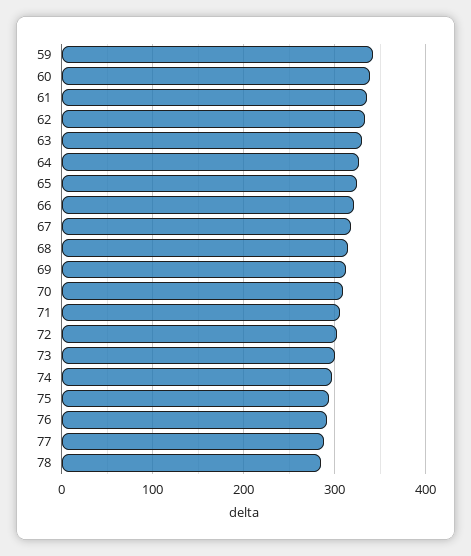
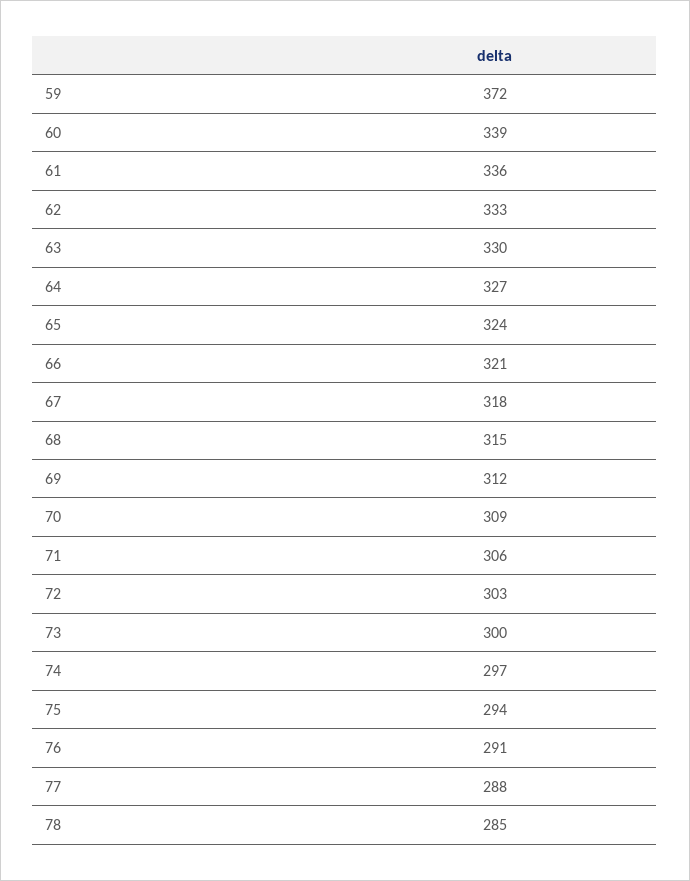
  {
-   "59": 340,
+   "59": 372,
    "60": 339,
    "61": 336,
    "62": 333,
    "63": 330,
    "64": 327,
    "65": 324,
    "66": 321,
    "67": 318,
    "68": 315,
    "69": 312,
    "70": 309,
    "71": 306,
    "72": 303,
    "73": 300,
    "74": 297,
    "75": 294,
    "76": 291,
    "77": 288,
    "78": 285
  }

